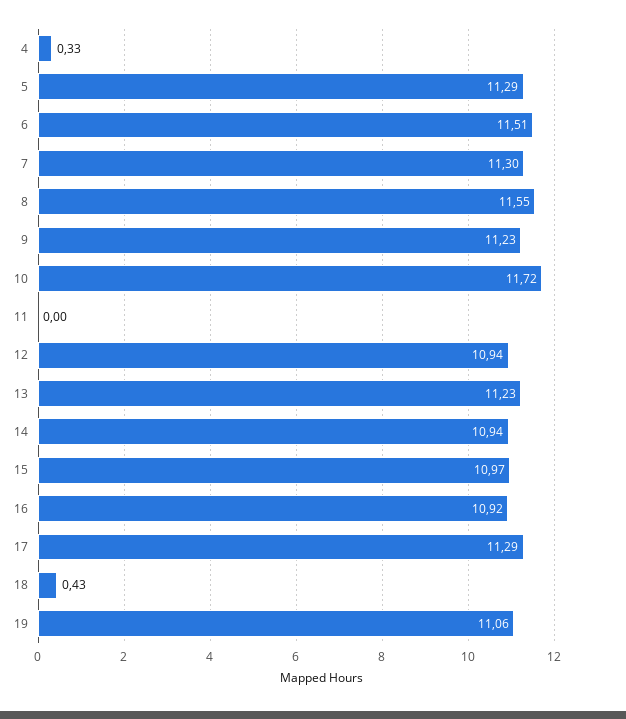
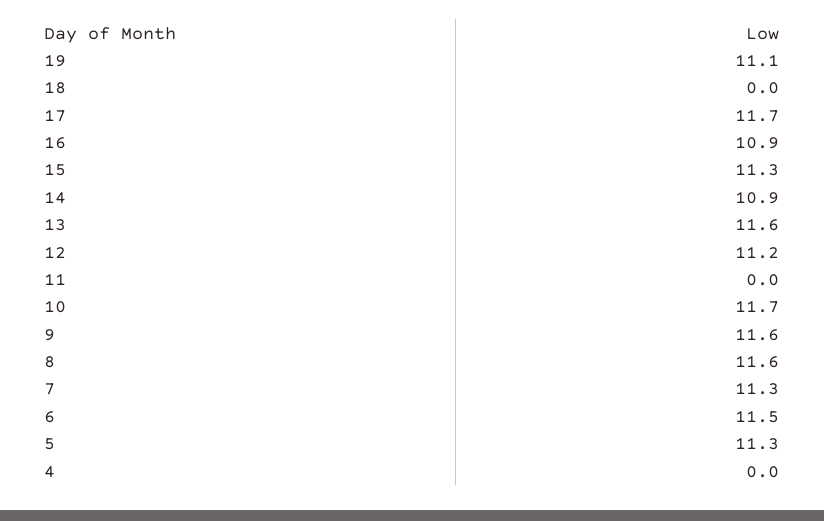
  {
-   "4": 0.33,
+   "4": 0,
    "5": 11.29,
    "6": 11.51,
    "7": 11.3,
    "8": 11.55,
-   "9": 11.23,
+   "9": 11.6,
    "10": 11.72,
    "11": 0,
-   "12": 10.94,
+   "12": 11.2,
-   "13": 11.23,
+   "13": 11.6,
    "14": 10.94,
-   "15": 10.97,
+   "15": 11.3,
    "16": 10.92,
-   "17": 11.29,
+   "17": 11.7,
-   "18": 0.43,
+   "18": 0,
    "19": 11.06
  }

